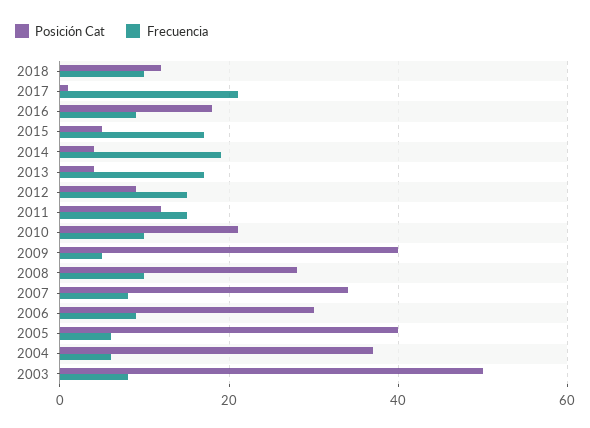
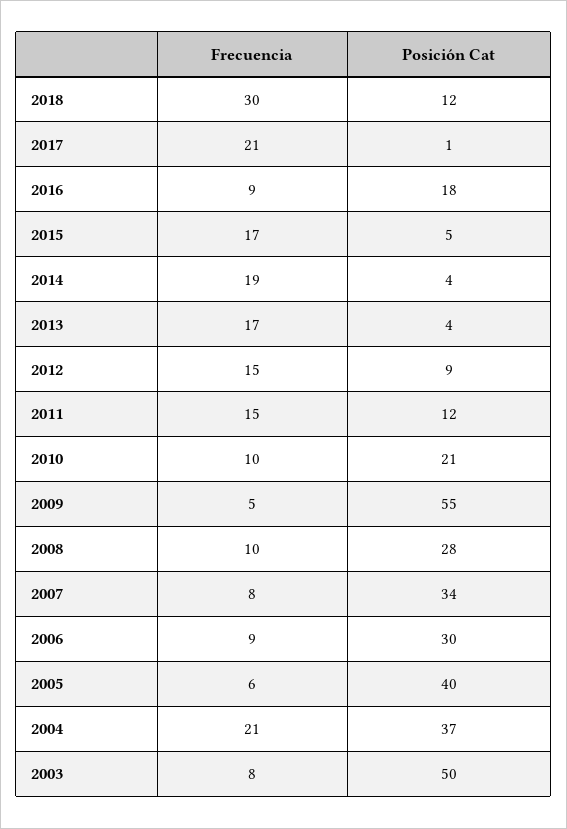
  {
    "Posición Cat": {
      "2018": 12,
      "2017": 1,
      "2016": 18,
      "2015": 5,
      "2014": 4,
      "2013": 4,
      "2012": 9,
      "2011": 12,
      "2010": 21,
-     "2009": 40,
+     "2009": 55,
      "2008": 28,
      "2007": 34,
      "2006": 30,
      "2005": 40,
      "2004": 37,
      "2003": 50
    },
    "Frecuencia": {
-     "2018": 10,
+     "2018": 30,
      "2017": 21,
      "2016": 9,
      "2015": 17,
      "2014": 19,
      "2013": 17,
      "2012": 15,
      "2011": 15,
      "2010": 10,
      "2009": 5,
      "2008": 10,
      "2007": 8,
      "2006": 9,
      "2005": 6,
-     "2004": 5,
+     "2004": 21,
      "2003": 8
    }
  }

